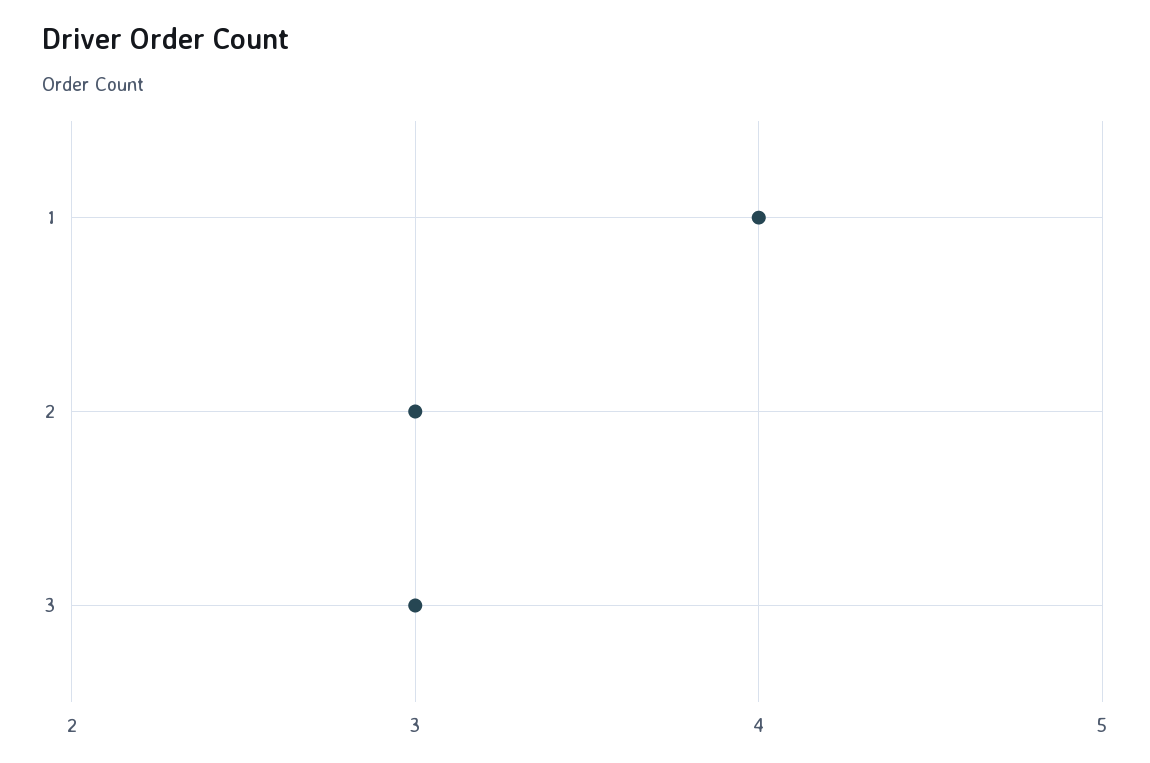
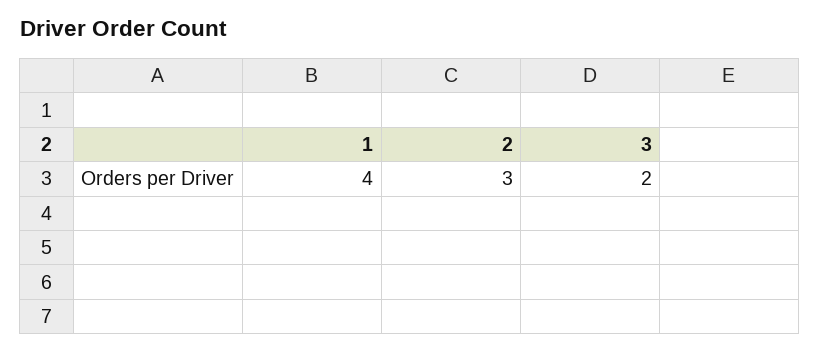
  {
    "1": 4,
    "2": 3,
-   "3": 3
+   "3": 2
  }

